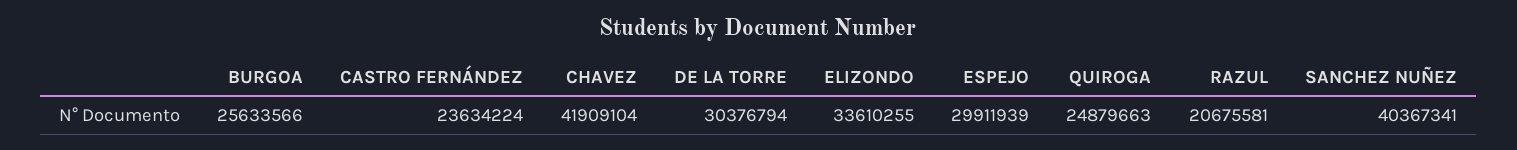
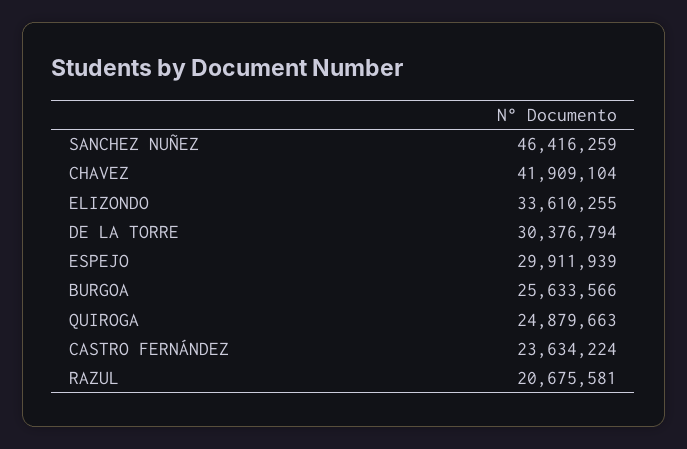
  {
    "BURGOA": 25633566,
    "CASTRO FERNÁNDEZ": 23634224,
    "CHAVEZ": 41909104,
    "DE LA TORRE": 30376794,
    "ELIZONDO": 33610255,
    "ESPEJO": 29911939,
    "QUIROGA": 24879663,
    "RAZUL": 20675581,
-   "SANCHEZ NUÑEZ": 40367341
+   "SANCHEZ NUÑEZ": 46416259
  }

